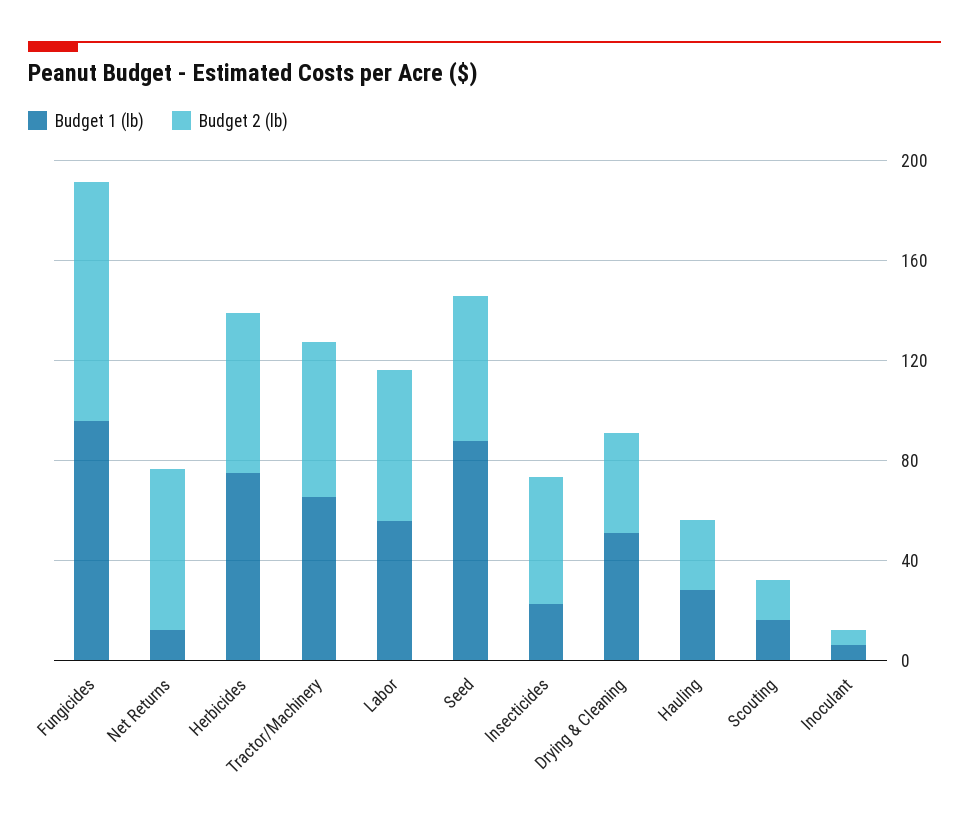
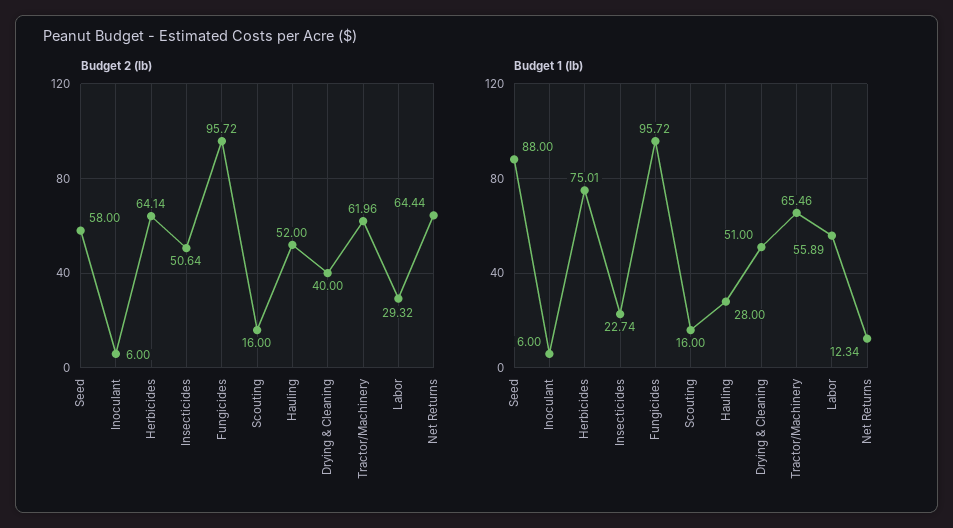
  {
    "Budget 1 (lb)": {
      "Fungicides": 95.72,
      "Net Returns": 12.34,
      "Herbicides": 75.01,
      "Tractor/Machinery": 65.46,
      "Labor": 55.89,
      "Seed": 88,
      "Insecticides": 22.74,
      "Drying & Cleaning": 51,
      "Hauling": 28,
      "Scouting": 16,
      "Inoculant": 6
    },
    "Budget 2 (lb)": {
      "Fungicides": 95.72,
      "Net Returns": 64.44,
      "Herbicides": 64.14,
      "Tractor/Machinery": 61.96,
-     "Labor": 60,
+     "Labor": 29.32,
      "Seed": 58,
      "Insecticides": 50.64,
      "Drying & Cleaning": 40,
-     "Hauling": 30,
+     "Hauling": 52,
      "Scouting": 16,
      "Inoculant": 6
    }
  }

